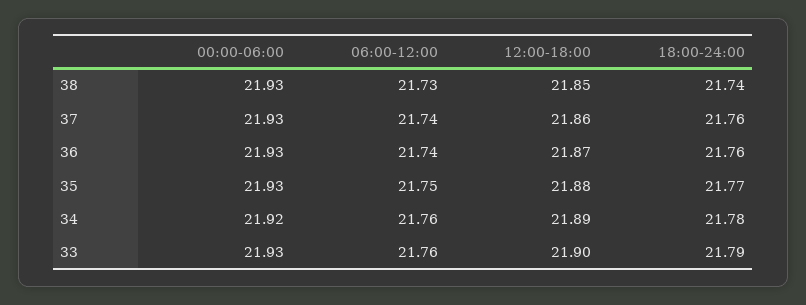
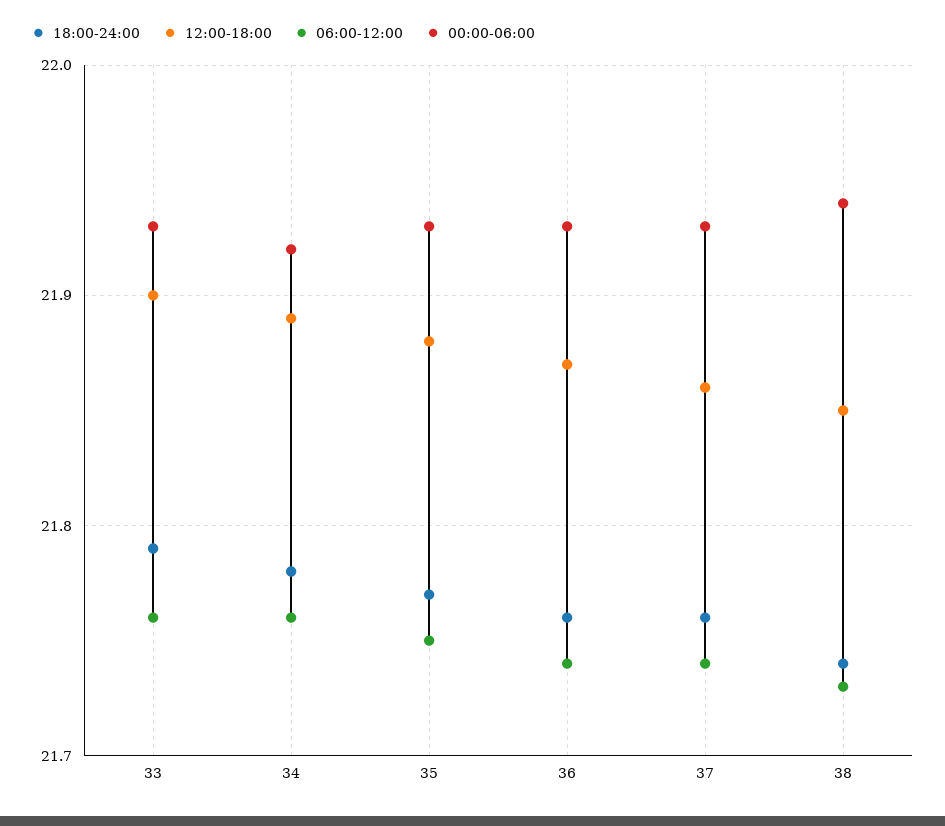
  {
    "00:00-06:00": {
-     "38": 21.93,
+     "38": 21.94,
      "37": 21.93,
      "36": 21.93,
      "35": 21.93,
      "34": 21.92,
      "33": 21.93
    },
    "06:00-12:00": {
      "38": 21.73,
      "37": 21.74,
      "36": 21.74,
      "35": 21.75,
      "34": 21.76,
      "33": 21.76
    },
    "12:00-18:00": {
      "38": 21.85,
      "37": 21.86,
      "36": 21.87,
      "35": 21.88,
      "34": 21.89,
      "33": 21.9
    },
    "18:00-24:00": {
      "38": 21.74,
      "37": 21.76,
      "36": 21.76,
      "35": 21.77,
      "34": 21.78,
      "33": 21.79
    }
  }

